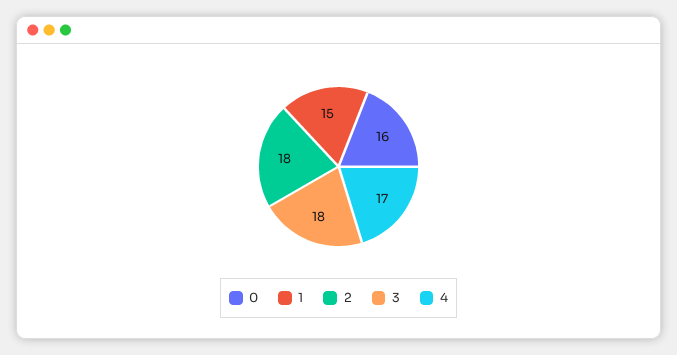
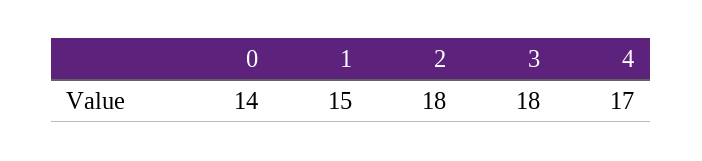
  {
-   "0": 16,
+   "0": 14,
    "1": 15,
    "2": 18,
    "3": 18,
    "4": 17
  }

